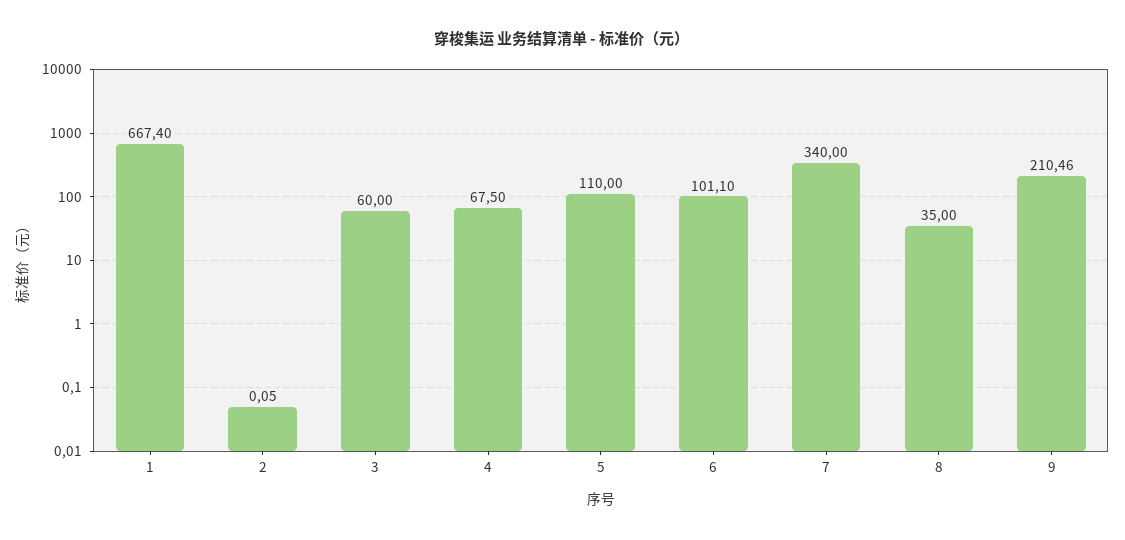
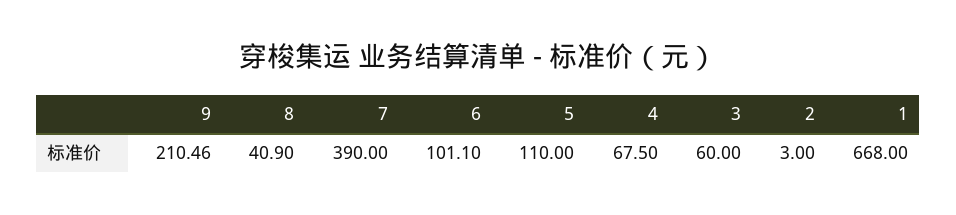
  {
-   "1": 667.4,
+   "1": 668,
-   "2": 0.05,
+   "2": 3,
    "3": 60,
    "4": 67.5,
    "5": 110,
    "6": 101.1,
-   "7": 340,
+   "7": 390,
-   "8": 35,
+   "8": 40.9,
    "9": 210.46
  }

